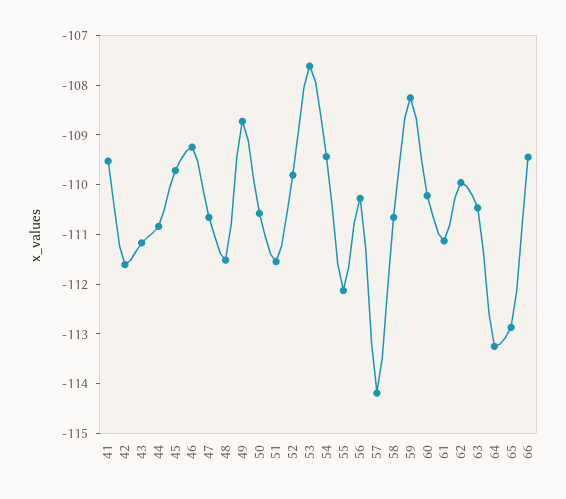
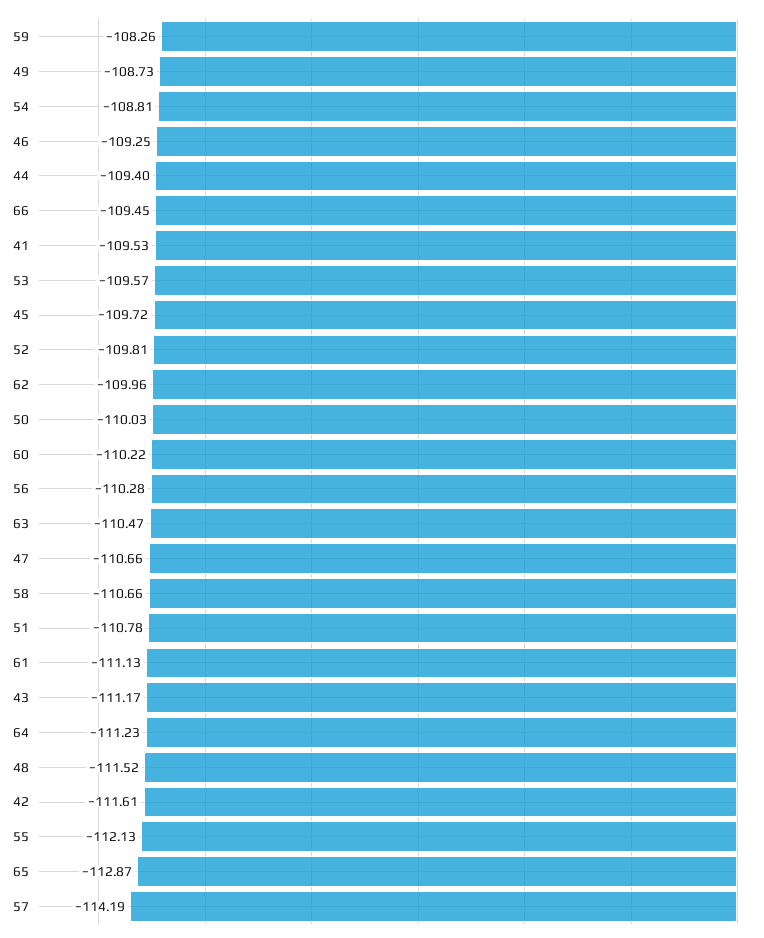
  {
    "41": -109.53,
    "42": -111.61,
    "43": -111.17,
-   "44": -110.8,
+   "44": -109.4,
    "45": -109.72,
    "46": -109.25,
    "47": -110.66,
    "48": -111.52,
    "49": -108.73,
-   "50": -110.6,
+   "50": -110.03,
-   "51": -111.6,
+   "51": -110.78,
    "52": -109.81,
-   "53": -107.6,
+   "53": -109.57,
-   "54": -109.4,
+   "54": -108.81,
    "55": -112.13,
    "56": -110.28,
    "57": -114.19,
    "58": -110.66,
    "59": -108.26,
    "60": -110.22,
    "61": -111.13,
    "62": -109.96,
    "63": -110.47,
-   "64": -113.2,
+   "64": -111.23,
    "65": -112.87,
    "66": -109.45
  }

